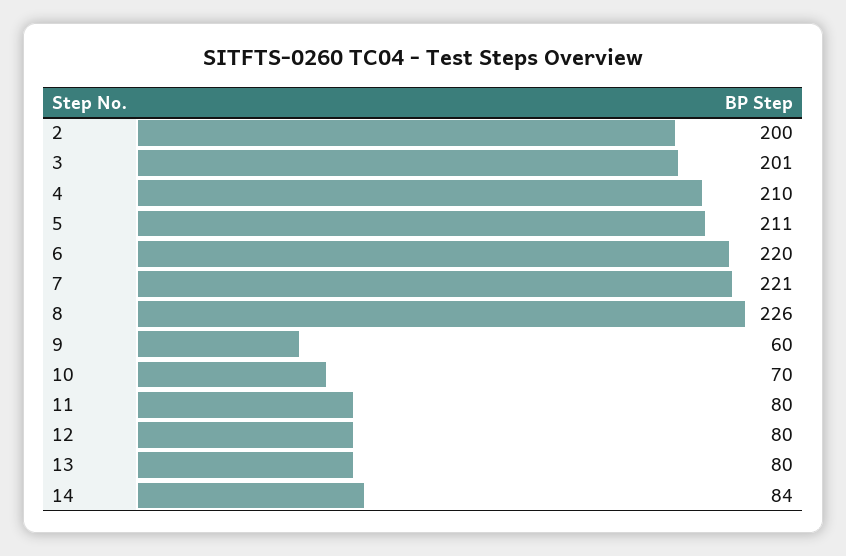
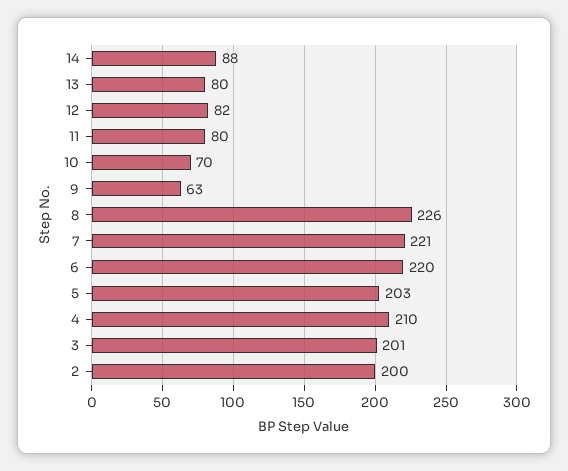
  {
    "2": 200,
    "3": 201,
    "4": 210,
-   "5": 211,
+   "5": 203,
    "6": 220,
    "7": 221,
    "8": 226,
-   "9": 60,
+   "9": 63,
    "10": 70,
    "11": 80,
-   "12": 80,
+   "12": 82,
    "13": 80,
-   "14": 84
+   "14": 88
  }

